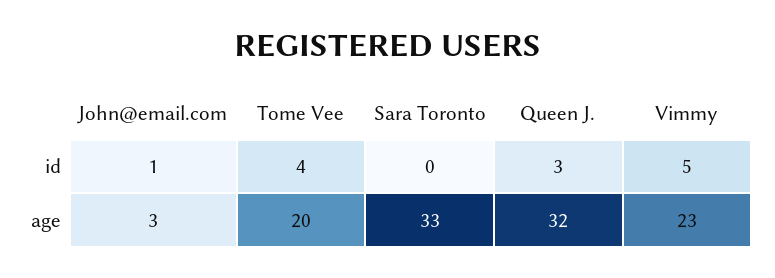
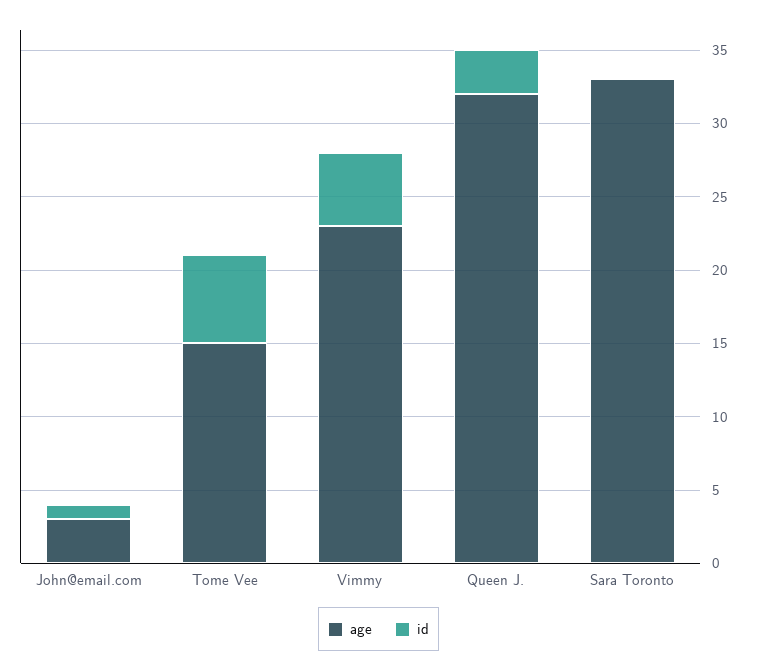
  {
    "id": {
      "John@email.com": 1,
-     "Tome Vee": 4,
+     "Tome Vee": 6,
      "Sara Toronto": 0,
      "Queen J.": 3,
      "Vimmy": 5
    },
    "age": {
      "John@email.com": 3,
-     "Tome Vee": 20,
+     "Tome Vee": 15,
      "Sara Toronto": 33,
      "Queen J.": 32,
      "Vimmy": 23
    }
  }

